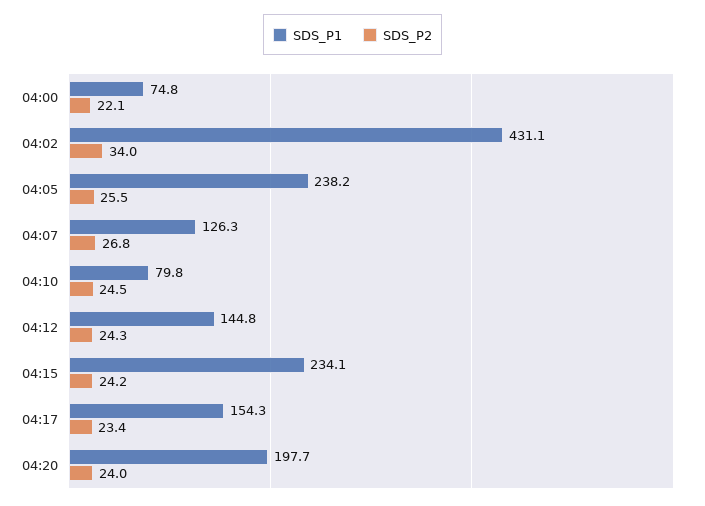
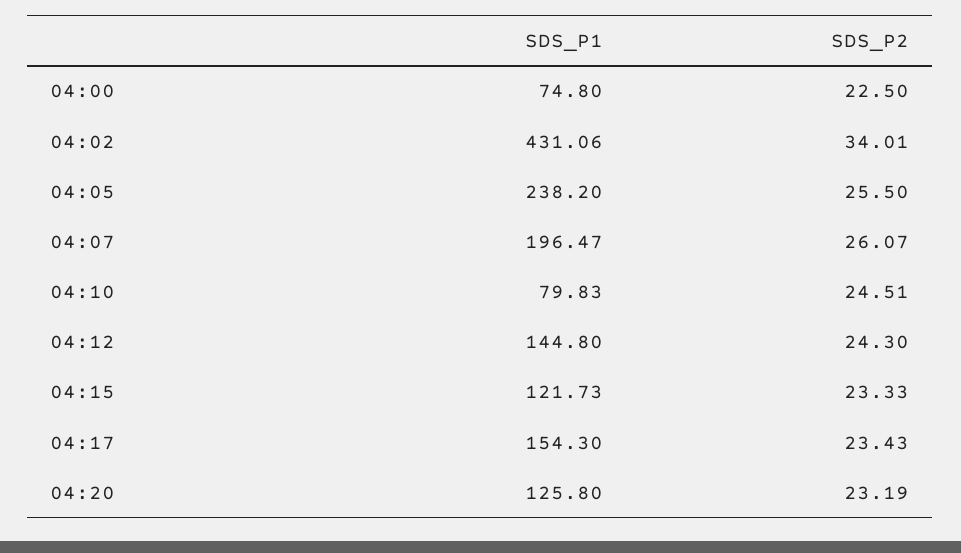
  {
    "SDS_P1": {
      "04:00": 74.8,
      "04:02": 431.06,
      "04:05": 238.2,
-     "04:07": 126.3,
+     "04:07": 196.47,
      "04:10": 79.83,
      "04:12": 144.8,
-     "04:15": 234.1,
+     "04:15": 121.73,
      "04:17": 154.3,
-     "04:20": 197.7
+     "04:20": 125.8
    },
    "SDS_P2": {
-     "04:00": 22.1,
+     "04:00": 22.5,
      "04:02": 34.01,
      "04:05": 25.5,
-     "04:07": 26.8,
+     "04:07": 26.07,
      "04:10": 24.51,
      "04:12": 24.3,
-     "04:15": 24.2,
+     "04:15": 23.33,
      "04:17": 23.43,
-     "04:20": 24
+     "04:20": 23.19
    }
  }

